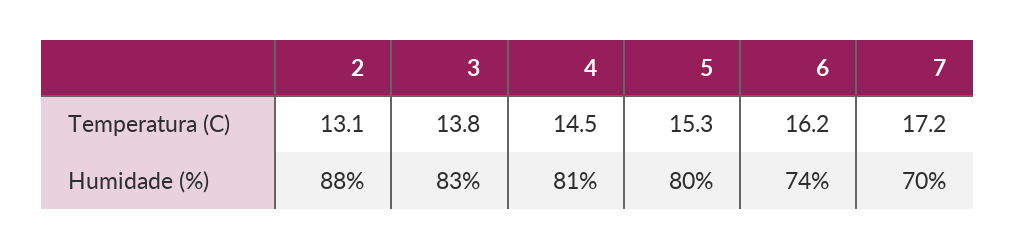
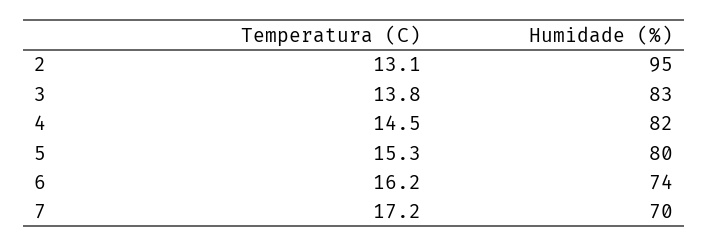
  {
    "2": {
      "Temperatura (C)": 13.1,
-     "Humidade (%)": 88
+     "Humidade (%)": 95
    },
    "3": {
      "Temperatura (C)": 13.8,
      "Humidade (%)": 83
    },
    "4": {
      "Temperatura (C)": 14.5,
-     "Humidade (%)": 81
+     "Humidade (%)": 82
    },
    "5": {
      "Temperatura (C)": 15.3,
      "Humidade (%)": 80
    },
    "6": {
      "Temperatura (C)": 16.2,
      "Humidade (%)": 74
    },
    "7": {
      "Temperatura (C)": 17.2,
      "Humidade (%)": 70
    }
  }

